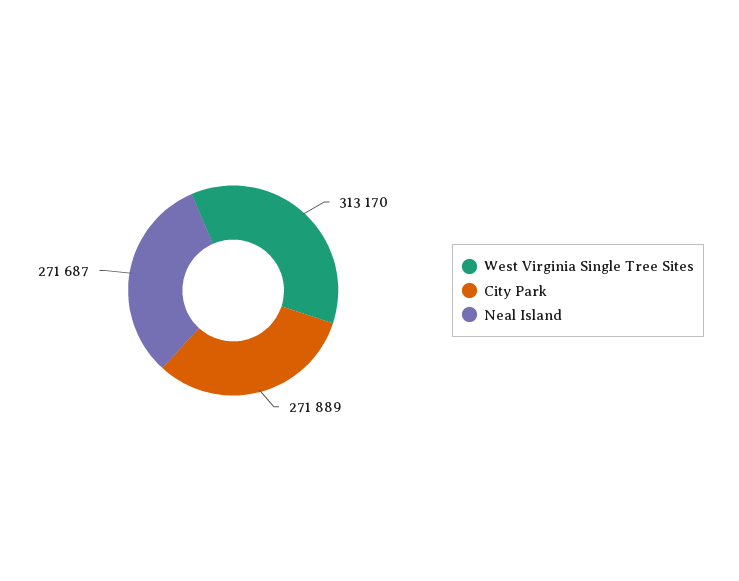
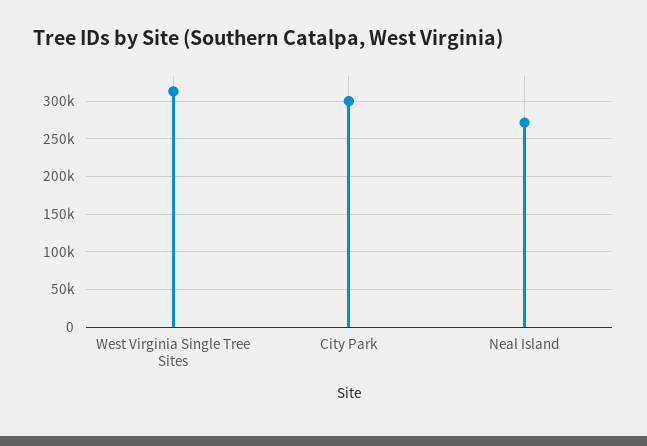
  {
    "West Virginia Single Tree Sites": 313170,
-   "City Park": 271889,
+   "City Park": 300000,
    "Neal Island": 271687
  }

